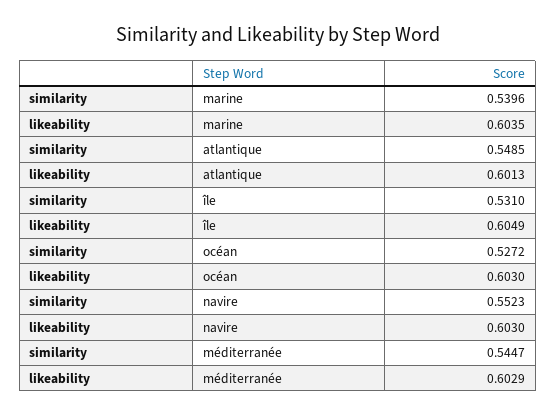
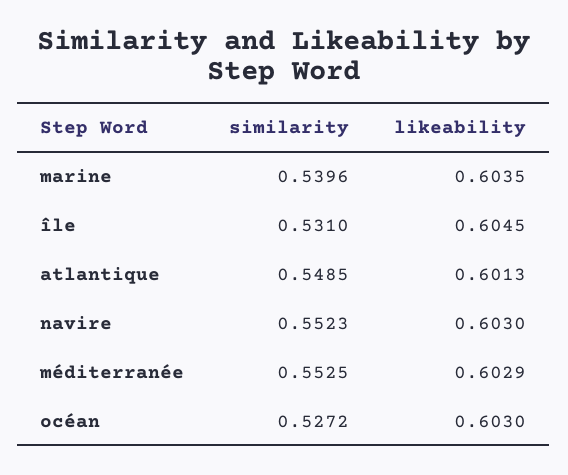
  {
    "similarity": {
      "marine": 0.5396,
      "atlantique": 0.5485,
      "île": 0.531,
      "océan": 0.5272,
      "navire": 0.5523,
-     "méditerranée": 0.5447
+     "méditerranée": 0.5525
    },
    "likeability": {
      "marine": 0.6035,
      "atlantique": 0.6013,
-     "île": 0.6049,
+     "île": 0.6045,
      "océan": 0.603,
      "navire": 0.603,
      "méditerranée": 0.6029
    }
  }

